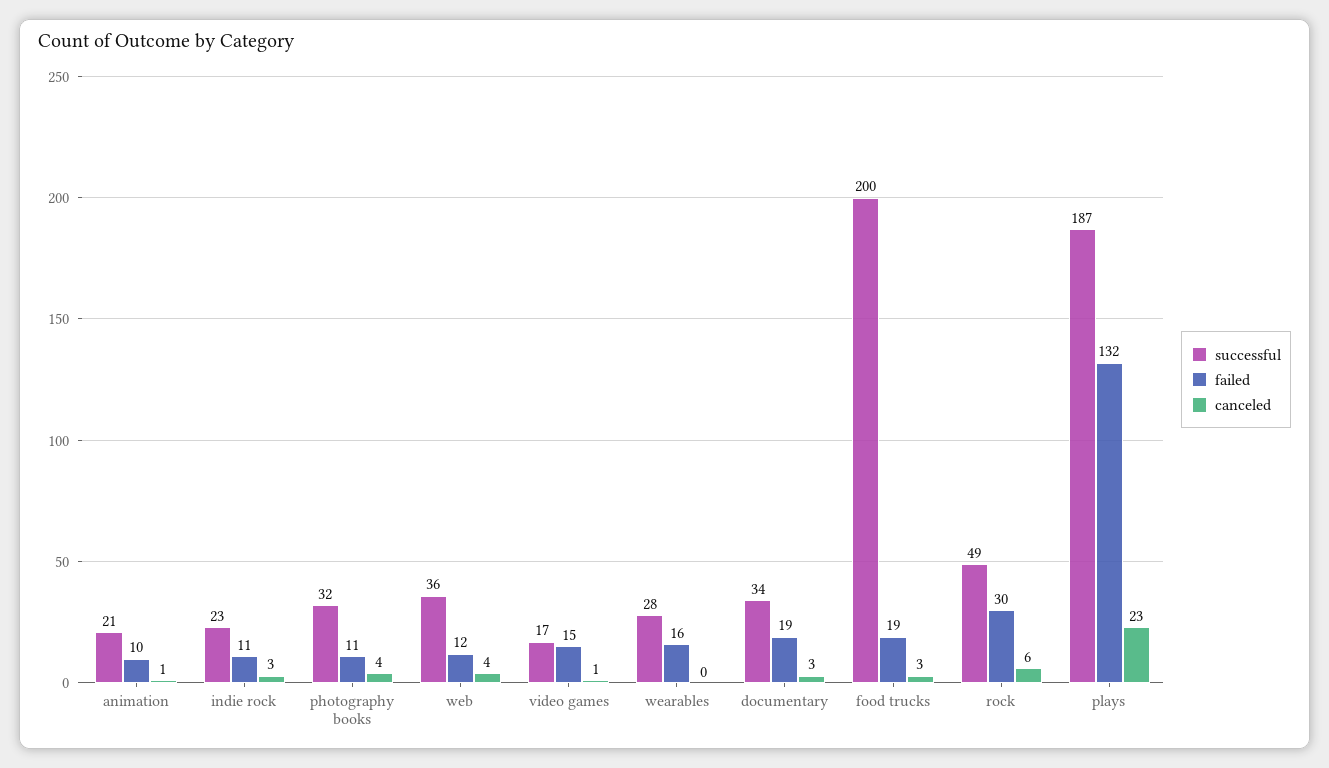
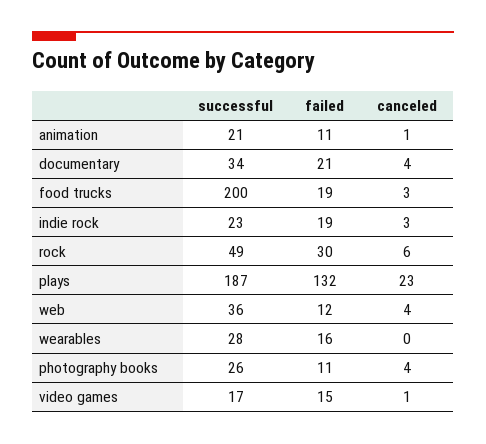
  {
    "successful": {
      "animation": 21,
      "indie rock": 23,
-     "photography books": 32,
+     "photography books": 26,
      "web": 36,
      "video games": 17,
      "wearables": 28,
      "documentary": 34,
      "food trucks": 200,
      "rock": 49,
      "plays": 187
    },
    "failed": {
-     "animation": 10,
+     "animation": 11,
-     "indie rock": 11,
+     "indie rock": 19,
      "photography books": 11,
      "web": 12,
      "video games": 15,
      "wearables": 16,
-     "documentary": 19,
+     "documentary": 21,
      "food trucks": 19,
      "rock": 30,
      "plays": 132
    },
    "canceled": {
      "animation": 1,
      "indie rock": 3,
      "photography books": 4,
      "web": 4,
      "video games": 1,
      "wearables": 0,
-     "documentary": 3,
+     "documentary": 4,
      "food trucks": 3,
      "rock": 6,
      "plays": 23
    }
  }

